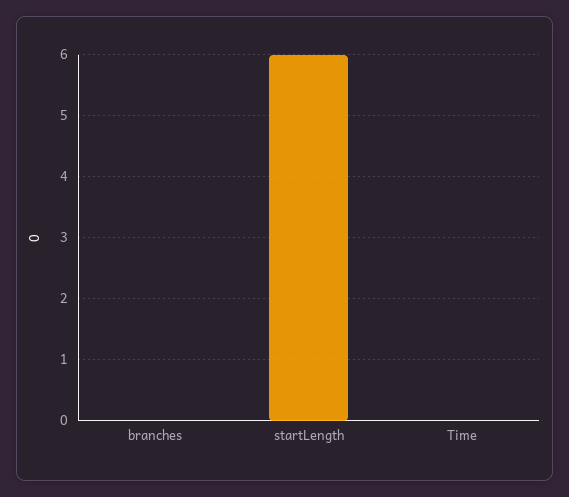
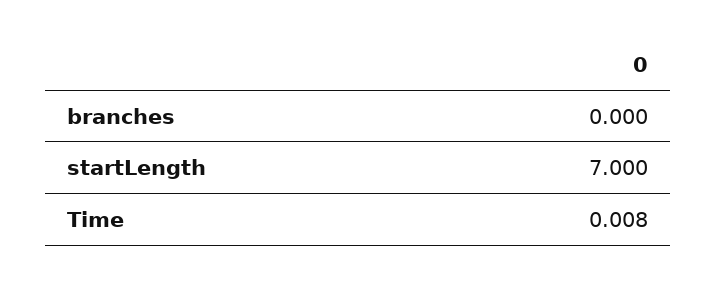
  {
    "branches": 0,
-   "startLength": 6,
+   "startLength": 7,
    "Time": 0.008
  }

